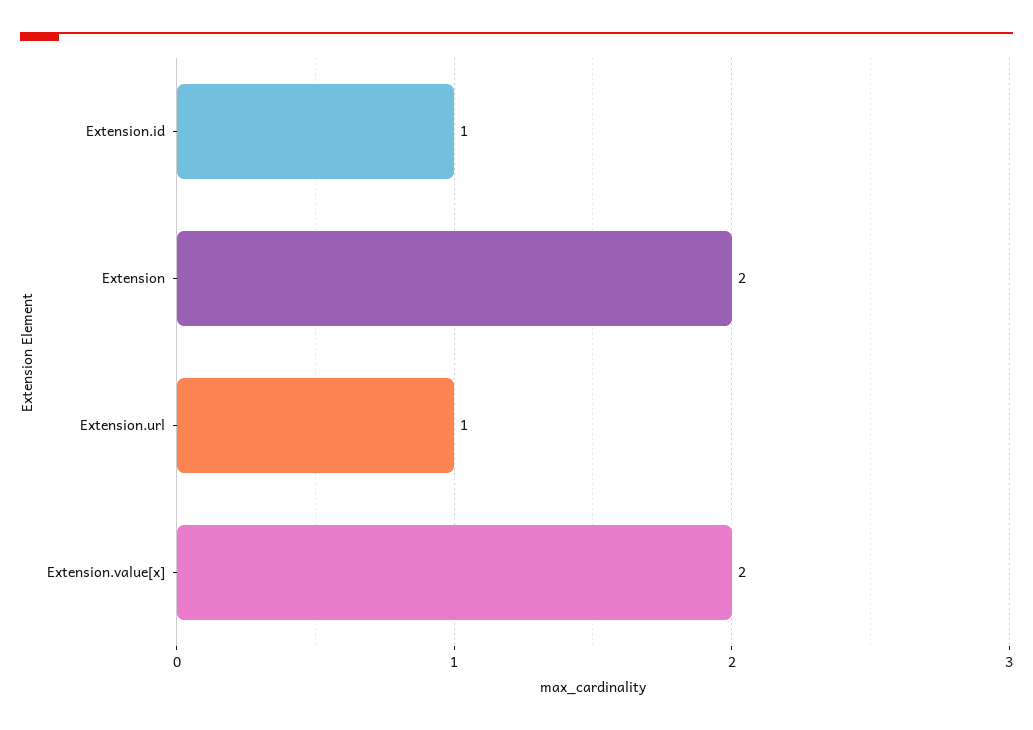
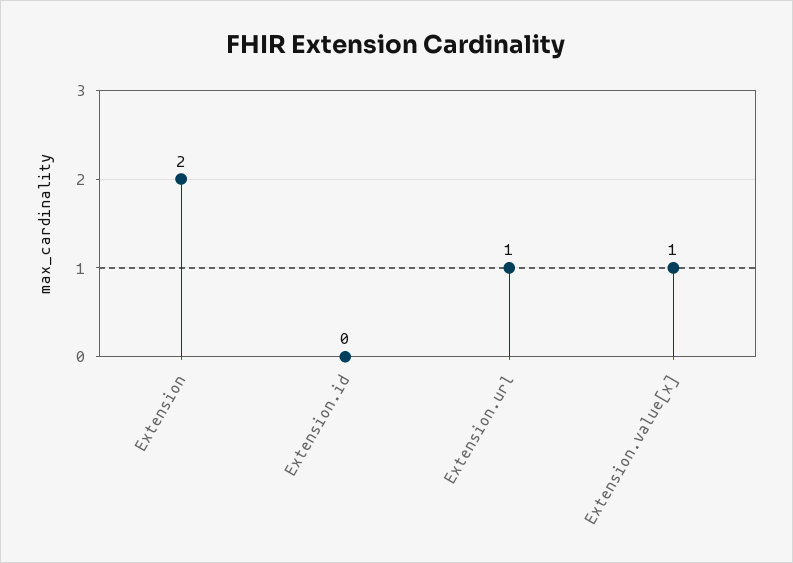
  {
-   "Extension.id": 1,
+   "Extension.id": 0,
    "Extension": 2,
    "Extension.url": 1,
-   "Extension.value[x]": 2
+   "Extension.value[x]": 1
  }

